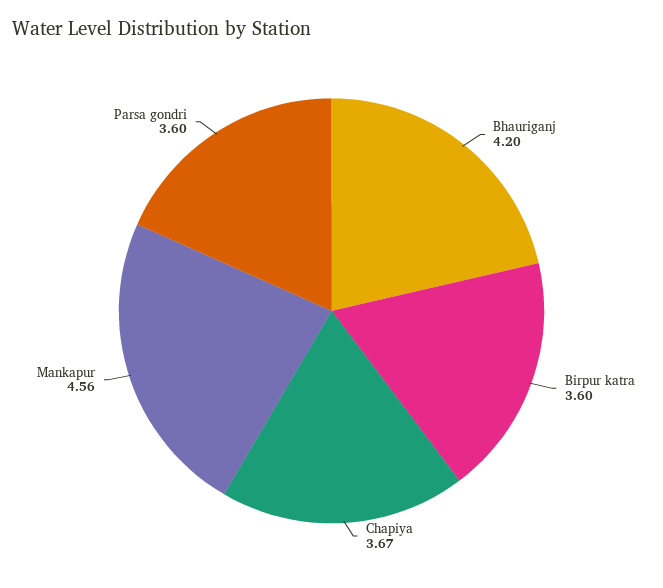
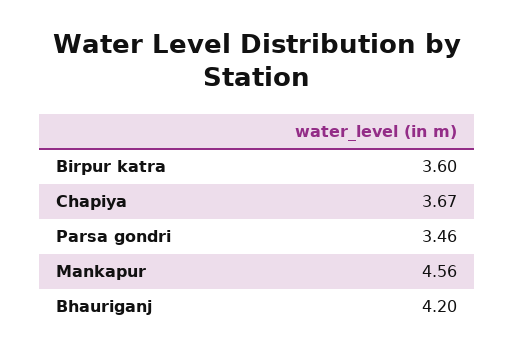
  {
    "Bhauriganj": 4.2,
    "Birpur katra": 3.6,
    "Chapiya": 3.67,
    "Mankapur": 4.56,
-   "Parsa gondri": 3.6
+   "Parsa gondri": 3.46
  }

